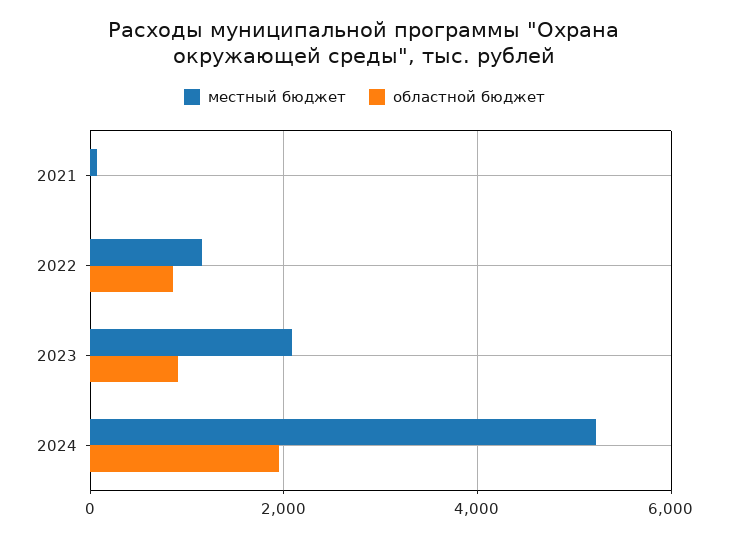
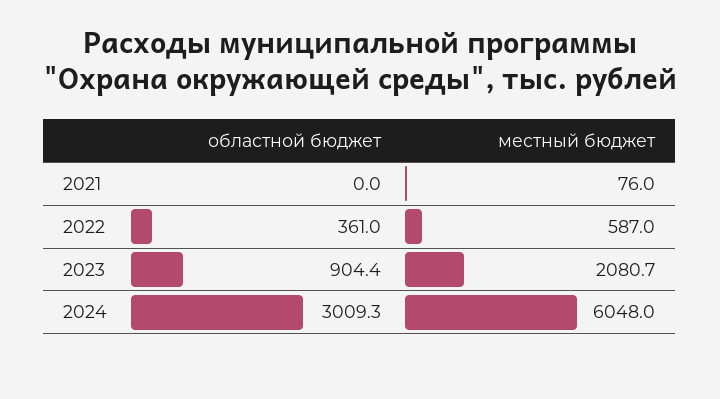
  {
    "местный бюджет": {
      "2021": 76,
-     "2022": 1200,
+     "2022": 587,
      "2023": 2080.7,
-     "2024": 5200
+     "2024": 6048
    },
    "областной бюджет": {
      "2021": 0,
-     "2022": 800,
+     "2022": 361,
      "2023": 904.4,
-     "2024": 2000
+     "2024": 3009.3
    }
  }

